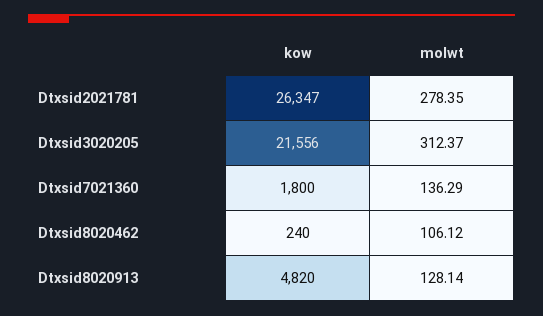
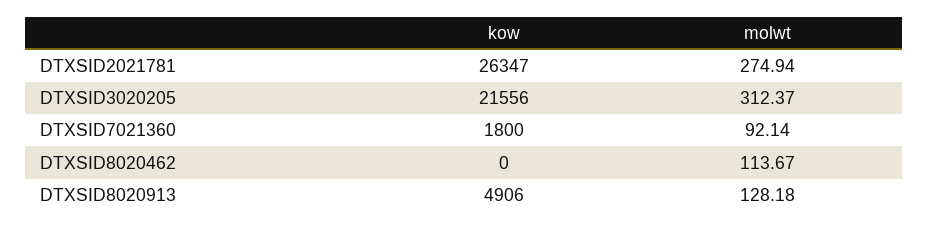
  {
    "kow": {
      "Dtxsid2021781": 26347,
      "Dtxsid3020205": 21556,
      "Dtxsid7021360": 1800,
-     "Dtxsid8020462": 240,
+     "Dtxsid8020462": 0,
-     "Dtxsid8020913": 4820
+     "Dtxsid8020913": 4906
    },
    "molwt": {
-     "Dtxsid2021781": 278.35,
+     "Dtxsid2021781": 274.94,
      "Dtxsid3020205": 312.37,
-     "Dtxsid7021360": 136.29,
+     "Dtxsid7021360": 92.14,
-     "Dtxsid8020462": 106.12,
+     "Dtxsid8020462": 113.67,
-     "Dtxsid8020913": 128.14
+     "Dtxsid8020913": 128.18
    }
  }

